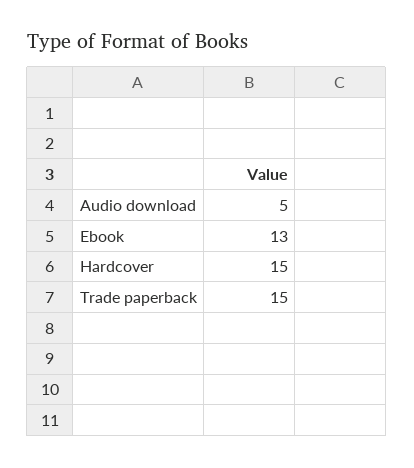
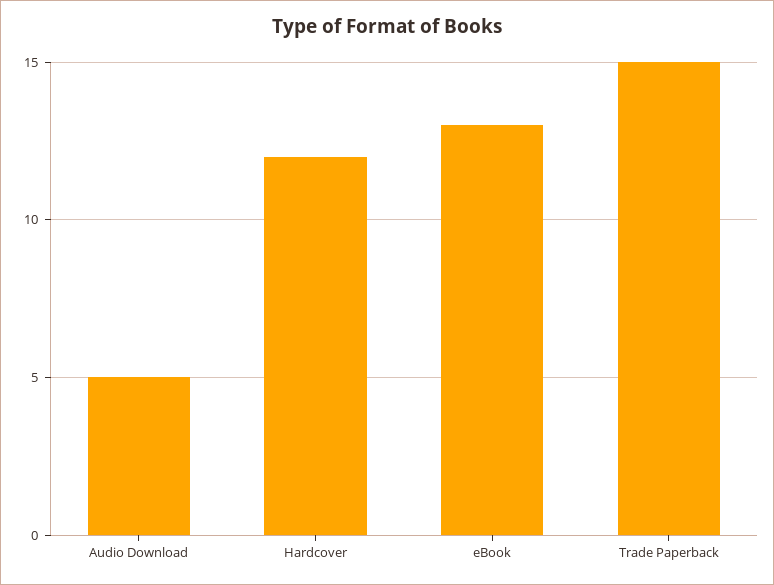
  {
    "Audio download": 5,
    "Ebook": 13,
-   "Hardcover": 15,
+   "Hardcover": 12,
    "Trade paperback": 15
  }

